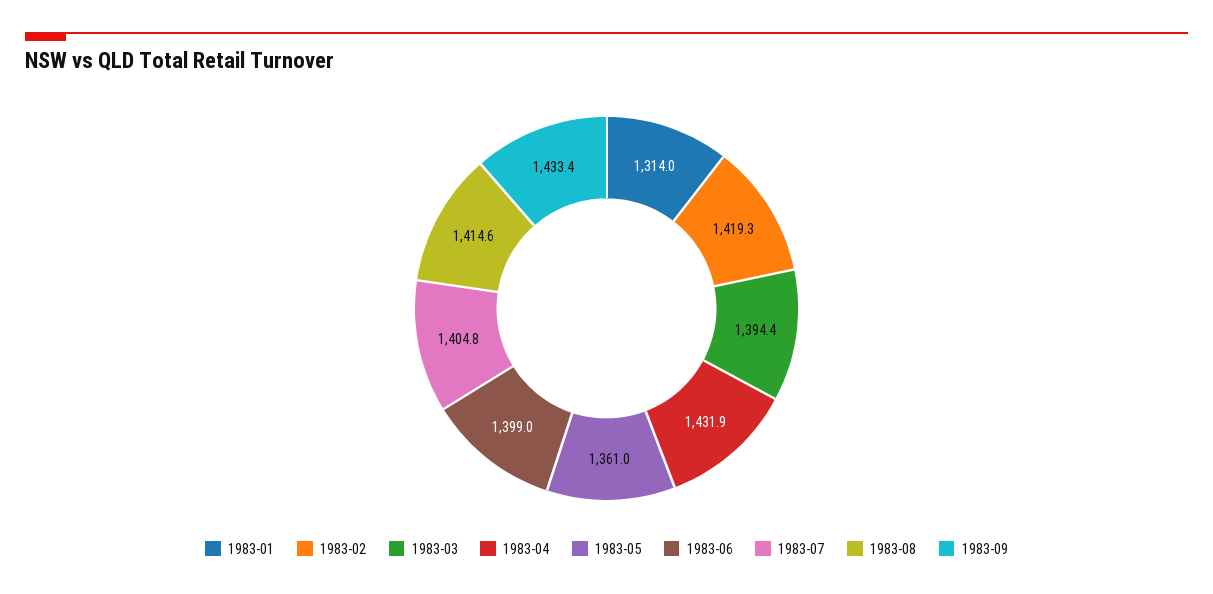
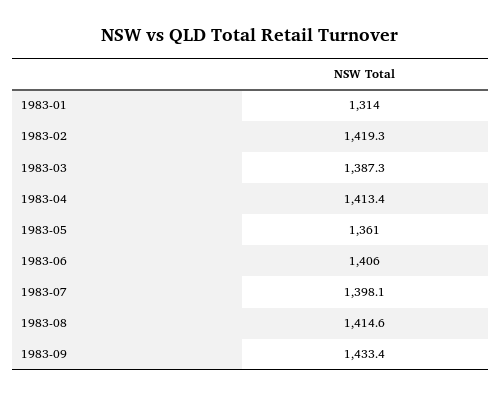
  {
    "1983-01": 1314,
    "1983-02": 1419.3,
-   "1983-03": 1394.4,
+   "1983-03": 1387.3,
-   "1983-04": 1431.9,
+   "1983-04": 1413.4,
    "1983-05": 1361,
-   "1983-06": 1399,
+   "1983-06": 1406,
-   "1983-07": 1404.8,
+   "1983-07": 1398.1,
    "1983-08": 1414.6,
    "1983-09": 1433.4
  }

